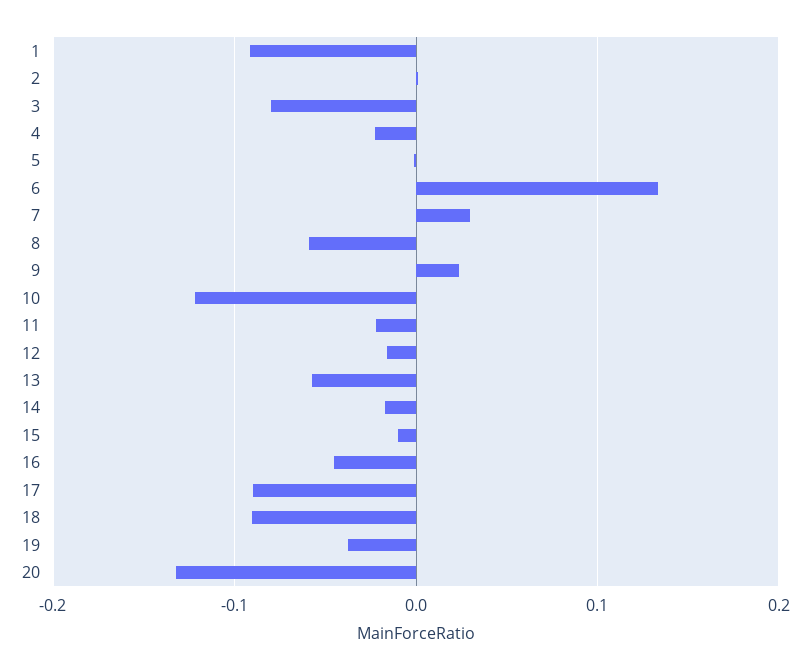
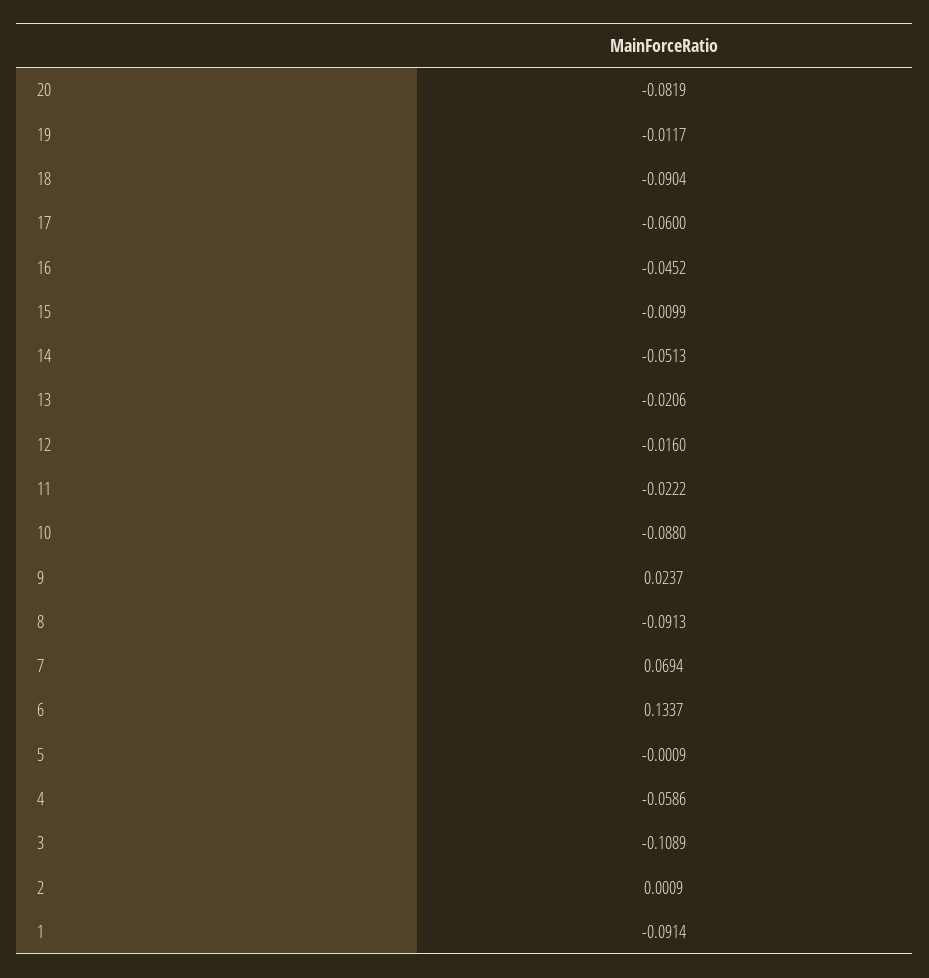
  {
    "1": -0.0914,
    "2": 0.0009,
-   "3": -0.08,
+   "3": -0.1089,
-   "4": -0.02,
+   "4": -0.0586,
    "5": -0.0009,
    "6": 0.1337,
-   "7": 0.03,
+   "7": 0.0694,
-   "8": -0.06,
+   "8": -0.0913,
    "9": 0.0237,
-   "10": -0.12,
+   "10": -0.088,
    "11": -0.0222,
    "12": -0.016,
-   "13": -0.06,
+   "13": -0.0206,
-   "14": -0.02,
+   "14": -0.0513,
    "15": -0.0099,
    "16": -0.0452,
-   "17": -0.09,
+   "17": -0.06,
    "18": -0.0904,
-   "19": -0.04,
+   "19": -0.0117,
-   "20": -0.13
+   "20": -0.0819
  }

